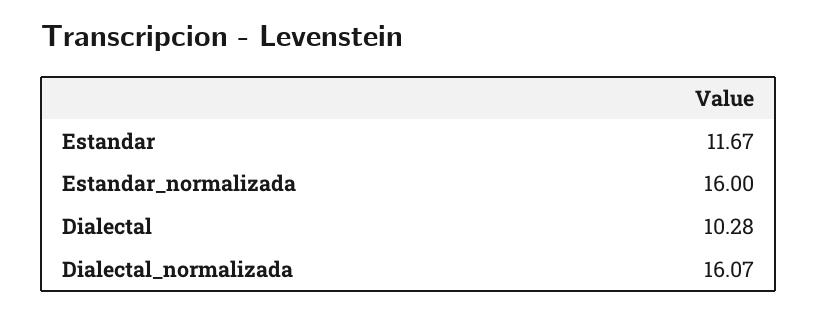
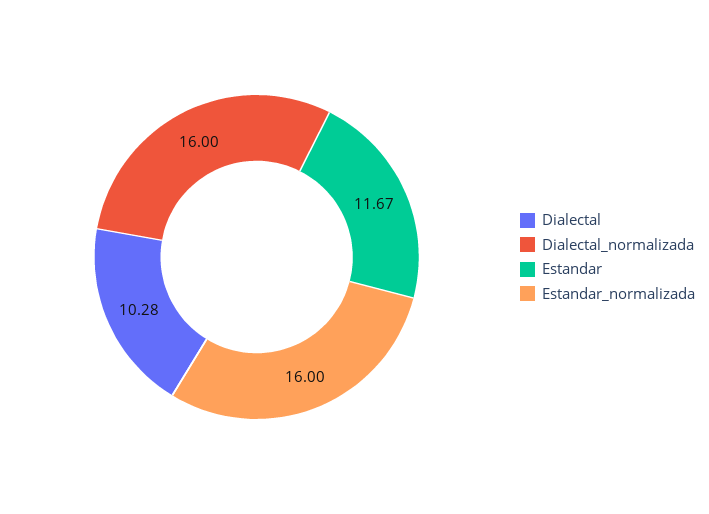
  {
    "Estandar": 11.67,
    "Estandar_normalizada": 16,
    "Dialectal": 10.28,
-   "Dialectal_normalizada": 16.07
+   "Dialectal_normalizada": 16
  }

